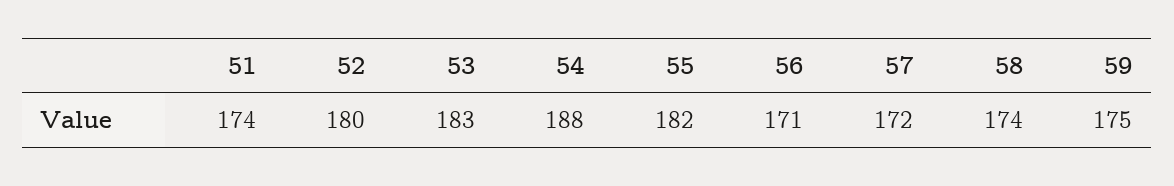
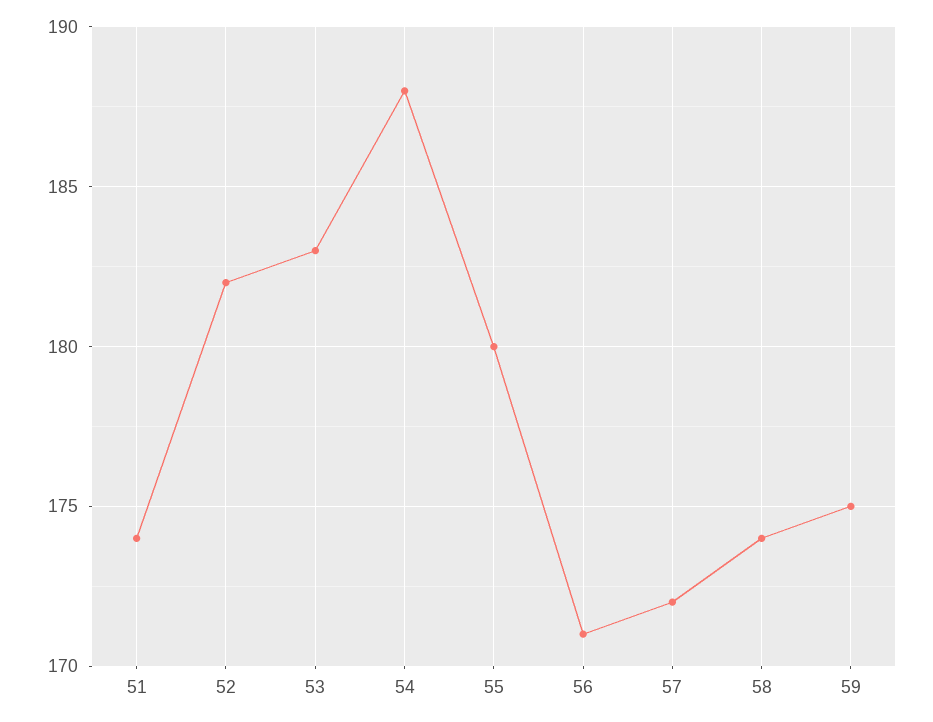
  {
    "51": 174,
-   "52": 180,
+   "52": 182,
    "53": 183,
    "54": 188,
-   "55": 182,
+   "55": 180,
    "56": 171,
    "57": 172,
    "58": 174,
    "59": 175
  }

